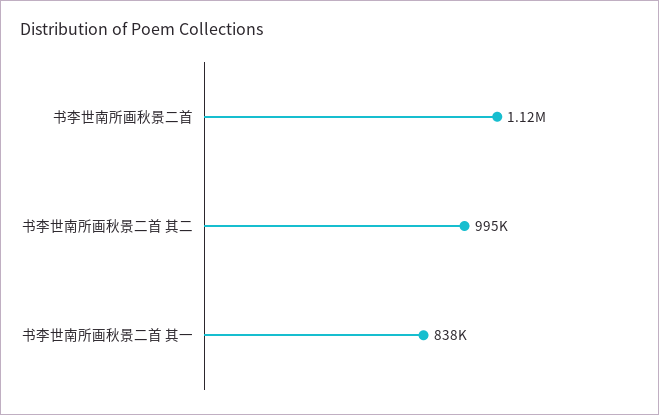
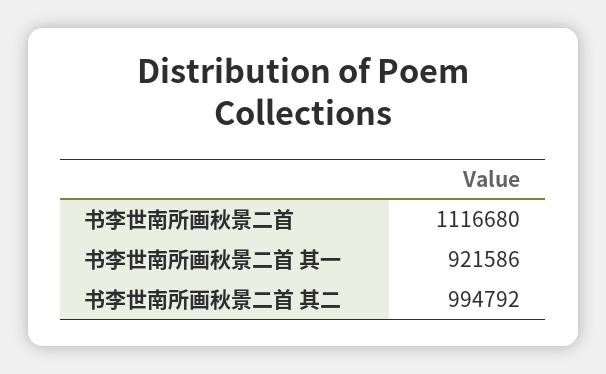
  {
    "书李世南所画秋景二首": 1116680,
    "书李世南所画秋景二首 其二": 994792,
-   "书李世南所画秋景二首 其一": 838000
+   "书李世南所画秋景二首 其一": 921586
  }

